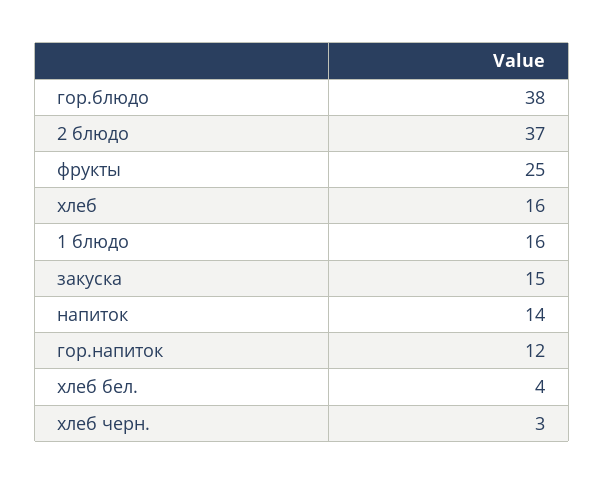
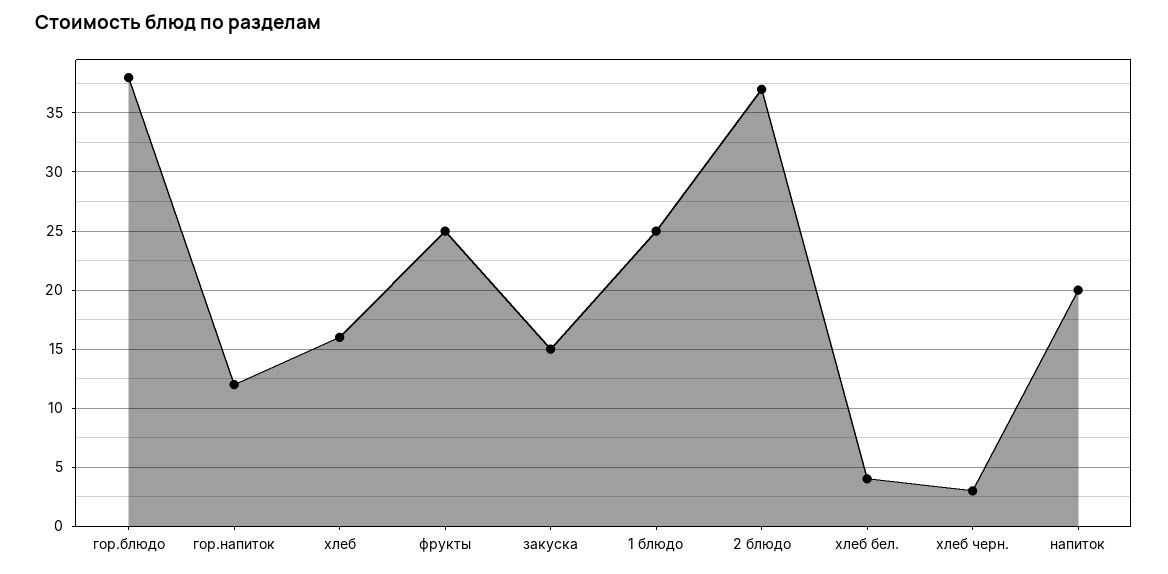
  {
    "гор.блюдо": 38,
    "2 блюдо": 37,
    "фрукты": 25,
    "хлеб": 16,
-   "1 блюдо": 16,
+   "1 блюдо": 25,
    "закуска": 15,
-   "напиток": 14,
+   "напиток": 20,
    "гор.напиток": 12,
    "хлеб бел.": 4,
    "хлеб черн.": 3
  }

